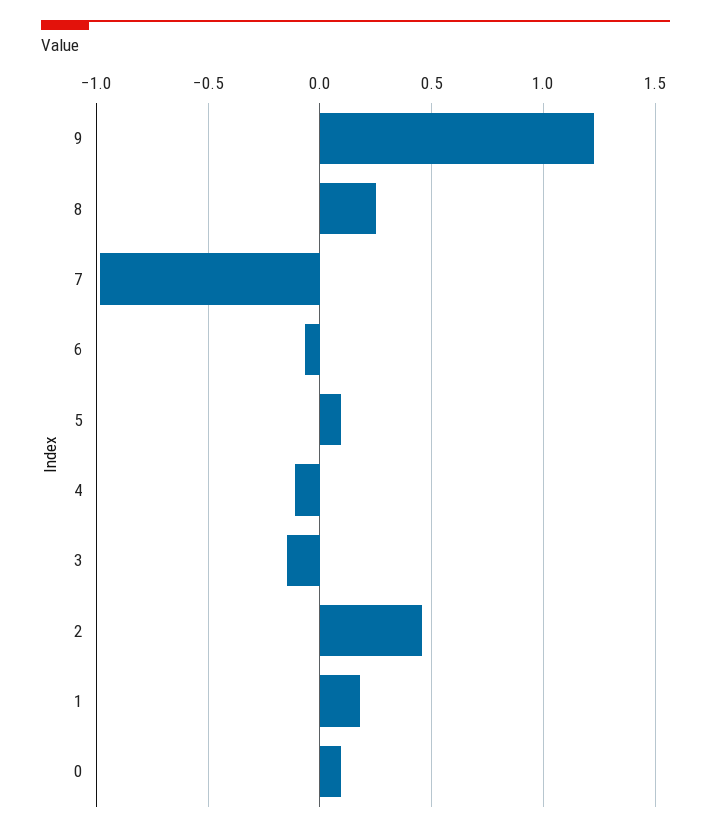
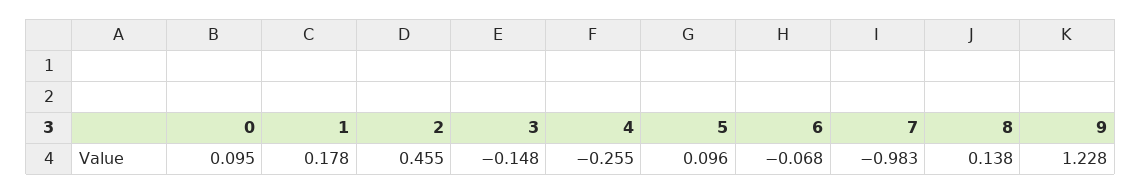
  {
    "9": 1.228,
-   "8": 0.25,
+   "8": 0.138,
    "7": -0.983,
    "6": -0.068,
    "5": 0.096,
-   "4": -0.1,
+   "4": -0.255,
    "3": -0.148,
    "2": 0.455,
    "1": 0.178,
    "0": 0.095
  }

